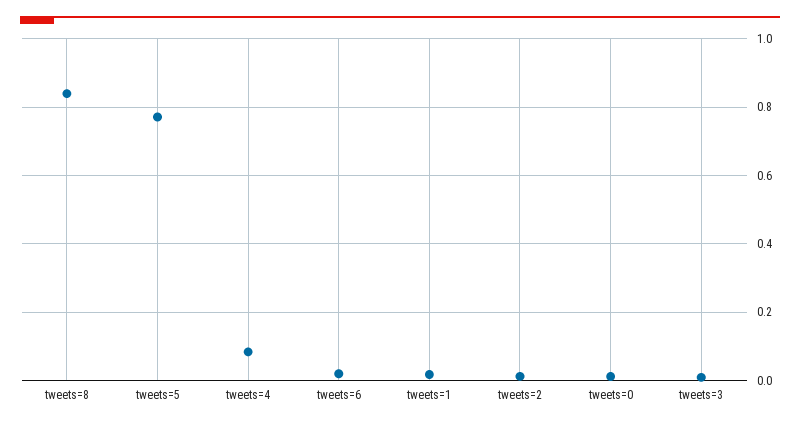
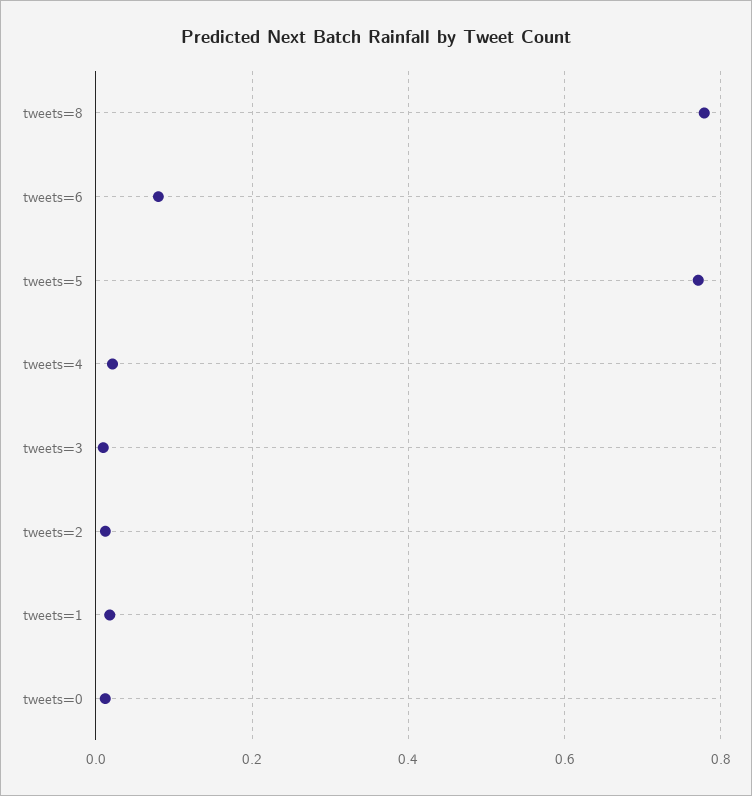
  {
-   "tweets=8": 0.84,
+   "tweets=8": 0.78,
    "tweets=5": 0.78,
-   "tweets=4": 0.08,
+   "tweets=4": 0.02,
-   "tweets=6": 0.02,
+   "tweets=6": 0.08,
    "tweets=1": 0.02,
    "tweets=2": 0.02,
    "tweets=0": 0.02,
    "tweets=3": 0
  }

